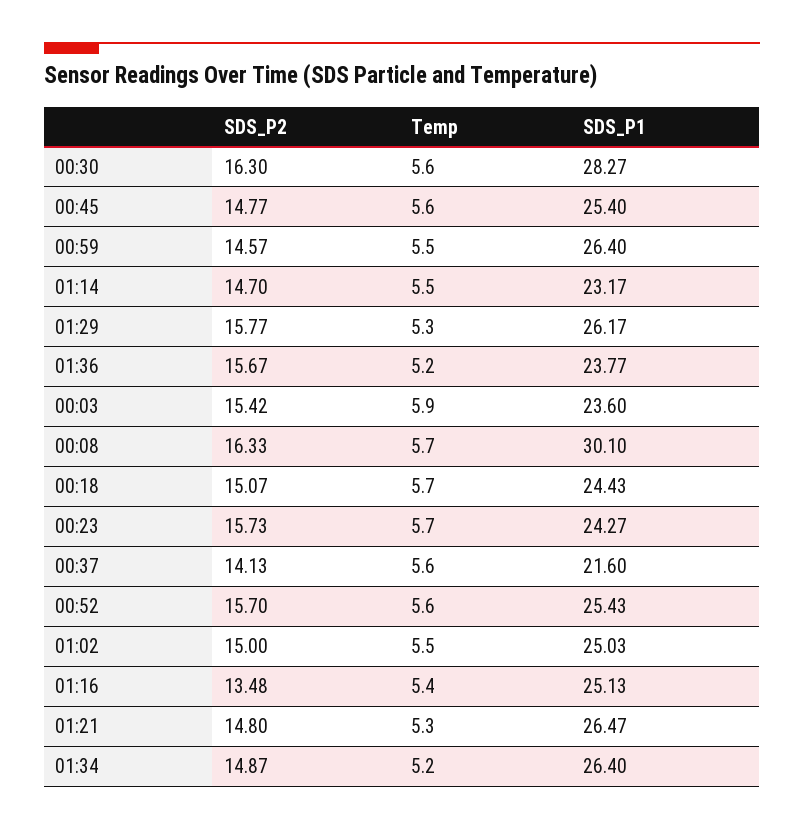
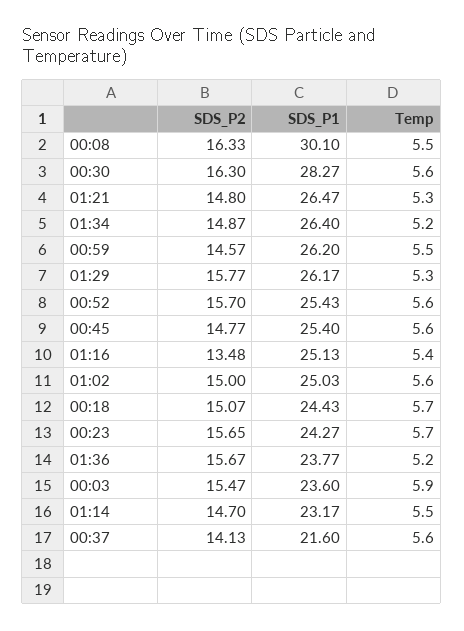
  {
    "SDS_P2": {
      "00:30": 16.3,
      "00:45": 14.77,
      "00:59": 14.57,
      "01:14": 14.7,
      "01:29": 15.77,
      "01:36": 15.67,
-     "00:03": 15.42,
+     "00:03": 15.47,
      "00:08": 16.33,
      "00:18": 15.07,
-     "00:23": 15.73,
+     "00:23": 15.65,
      "00:37": 14.13,
      "00:52": 15.7,
      "01:02": 15,
      "01:16": 13.48,
      "01:21": 14.8,
      "01:34": 14.87
    },
    "Temp": {
      "00:30": 5.6,
      "00:45": 5.6,
      "00:59": 5.5,
      "01:14": 5.5,
      "01:29": 5.3,
      "01:36": 5.2,
      "00:03": 5.9,
-     "00:08": 5.7,
+     "00:08": 5.5,
      "00:18": 5.7,
      "00:23": 5.7,
      "00:37": 5.6,
      "00:52": 5.6,
-     "01:02": 5.5,
+     "01:02": 5.6,
      "01:16": 5.4,
      "01:21": 5.3,
      "01:34": 5.2
    },
    "SDS_P1": {
      "00:30": 28.27,
      "00:45": 25.4,
-     "00:59": 26.4,
+     "00:59": 26.2,
      "01:14": 23.17,
      "01:29": 26.17,
      "01:36": 23.77,
      "00:03": 23.6,
      "00:08": 30.1,
      "00:18": 24.43,
      "00:23": 24.27,
      "00:37": 21.6,
      "00:52": 25.43,
      "01:02": 25.03,
      "01:16": 25.13,
      "01:21": 26.47,
      "01:34": 26.4
    }
  }

